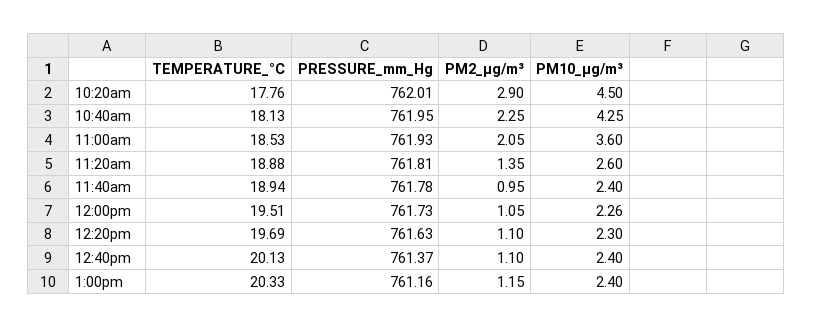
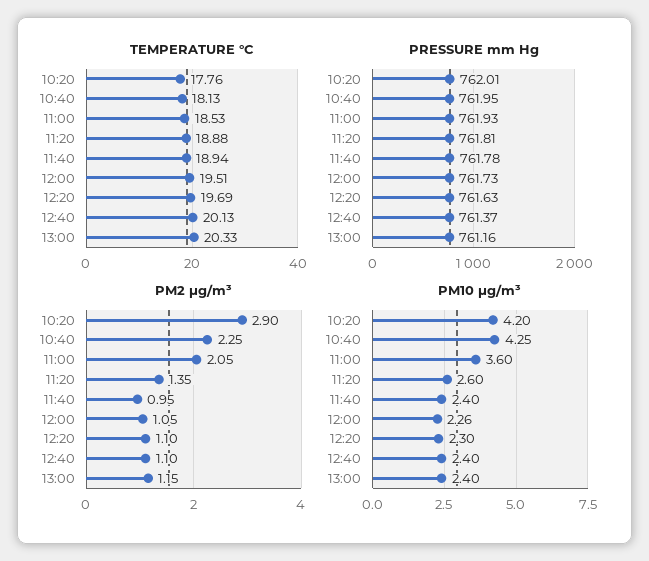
  {
    "TEMPERATURE_°C": {
      "10:20am": 17.76,
      "10:40am": 18.13,
      "11:00am": 18.53,
      "11:20am": 18.88,
      "11:40am": 18.94,
      "12:00pm": 19.51,
      "12:20pm": 19.69,
      "12:40pm": 20.13,
      "1:00pm": 20.33
    },
    "PRESSURE_mm_Hg": {
      "10:20am": 762.01,
      "10:40am": 761.95,
      "11:00am": 761.93,
      "11:20am": 761.81,
      "11:40am": 761.78,
      "12:00pm": 761.73,
      "12:20pm": 761.63,
      "12:40pm": 761.37,
      "1:00pm": 761.16
    },
    "PM2_µg/m³": {
      "10:20am": 2.9,
      "10:40am": 2.25,
      "11:00am": 2.05,
      "11:20am": 1.35,
      "11:40am": 0.95,
      "12:00pm": 1.05,
      "12:20pm": 1.1,
      "12:40pm": 1.1,
      "1:00pm": 1.15
    },
    "PM10_µg/m³": {
-     "10:20am": 4.5,
+     "10:20am": 4.2,
      "10:40am": 4.25,
      "11:00am": 3.6,
      "11:20am": 2.6,
      "11:40am": 2.4,
      "12:00pm": 2.26,
      "12:20pm": 2.3,
      "12:40pm": 2.4,
      "1:00pm": 2.4
    }
  }

